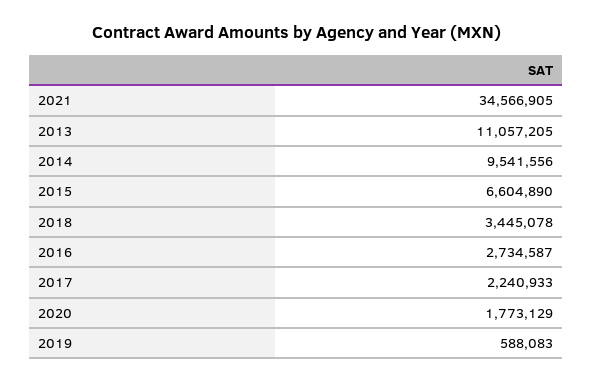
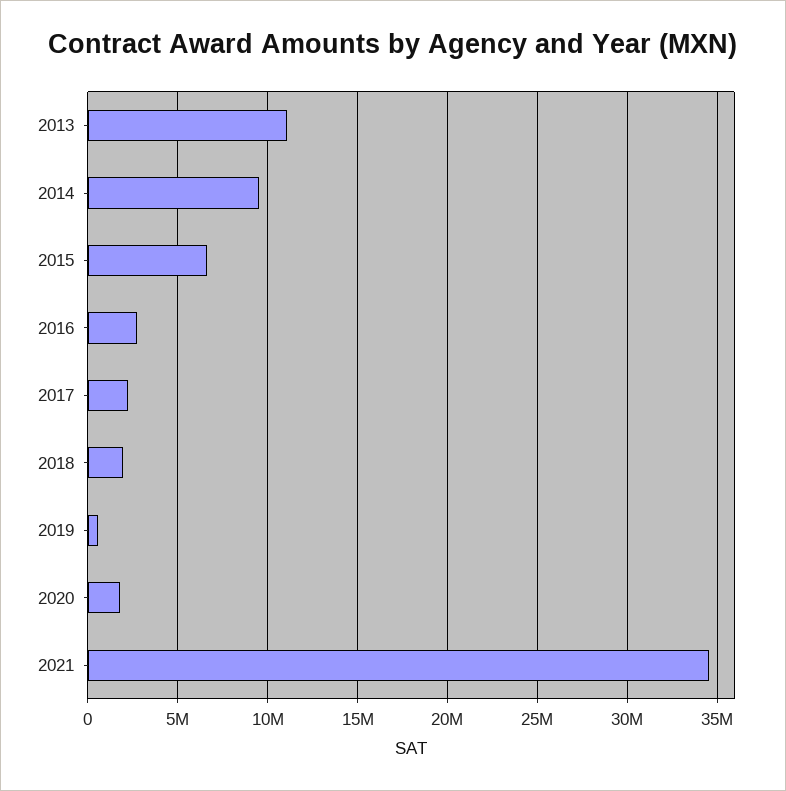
  {
    "2021": 34566905,
    "2013": 11057205,
    "2014": 9541556,
    "2015": 6604890,
-   "2018": 3445078,
+   "2018": 2000000,
    "2016": 2734587,
    "2017": 2240933,
    "2020": 1773129,
    "2019": 588083
  }

